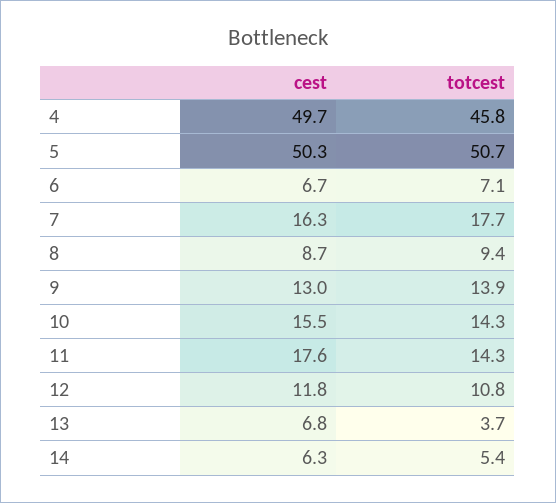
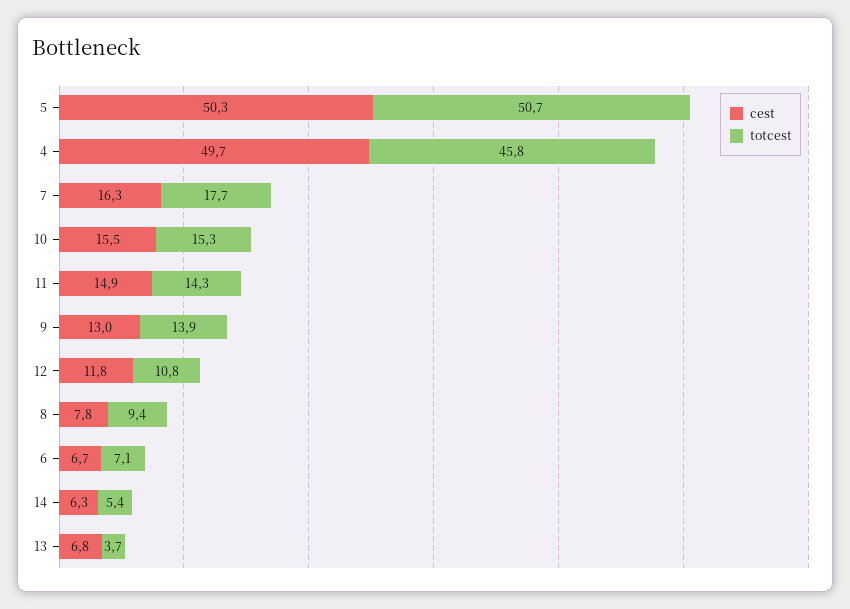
  {
    "cest": {
      "4": 49.7,
      "5": 50.3,
      "6": 6.7,
      "7": 16.3,
-     "8": 8.7,
+     "8": 7.8,
      "9": 13,
      "10": 15.5,
-     "11": 17.6,
+     "11": 14.9,
      "12": 11.8,
      "13": 6.8,
      "14": 6.3
    },
    "totcest": {
      "4": 45.8,
      "5": 50.7,
      "6": 7.1,
      "7": 17.7,
      "8": 9.4,
      "9": 13.9,
-     "10": 14.3,
+     "10": 15.3,
      "11": 14.3,
      "12": 10.8,
      "13": 3.7,
      "14": 5.4
    }
  }

